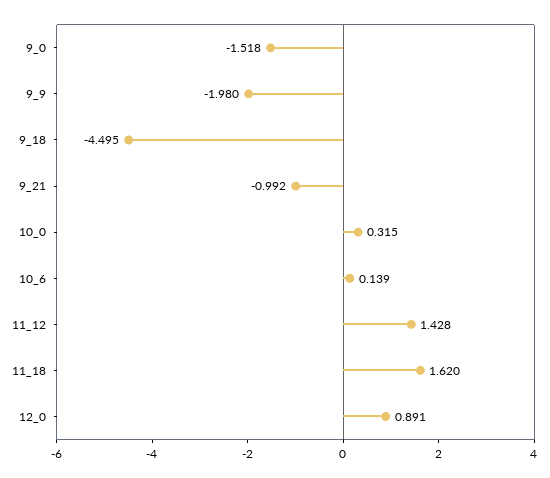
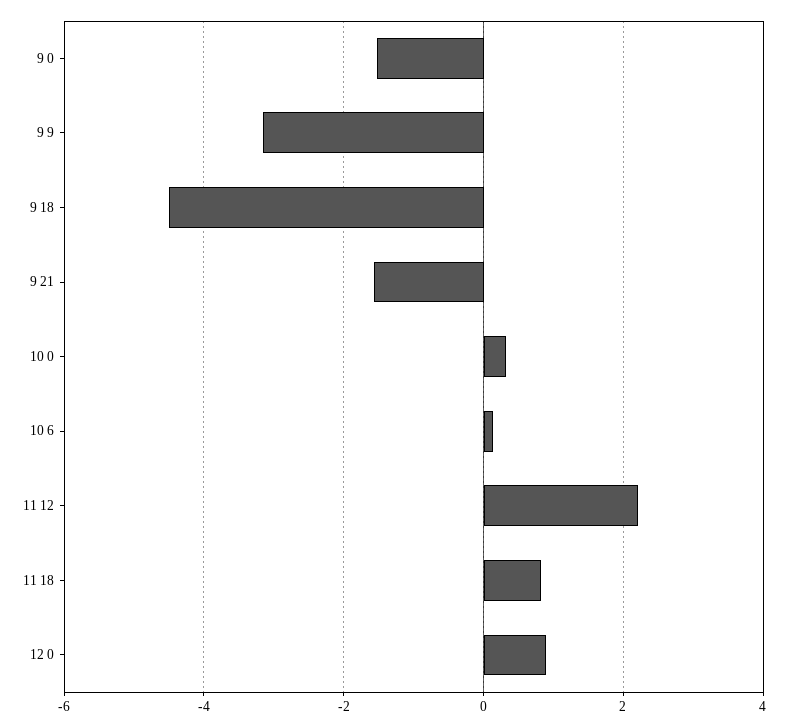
  {
    "9_0": -1.518,
-   "9_9": -1.98,
+   "9_9": -3.2,
    "9_18": -4.495,
-   "9_21": -0.992,
+   "9_21": -1.6,
    "10_0": 0.315,
    "10_6": 0.139,
-   "11_12": 1.428,
+   "11_12": 2.2,
-   "11_18": 1.62,
+   "11_18": 0.8,
    "12_0": 0.891
  }

